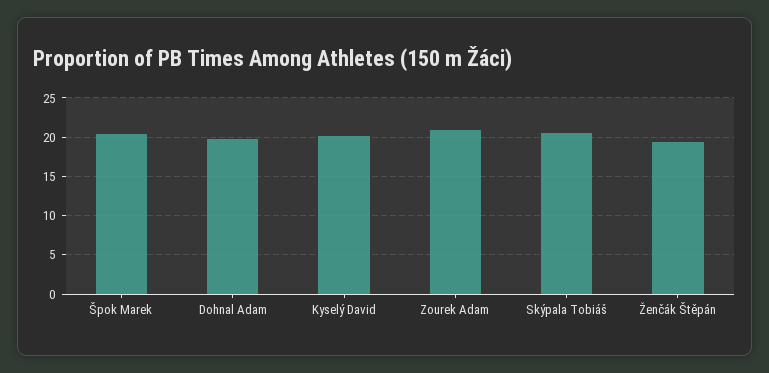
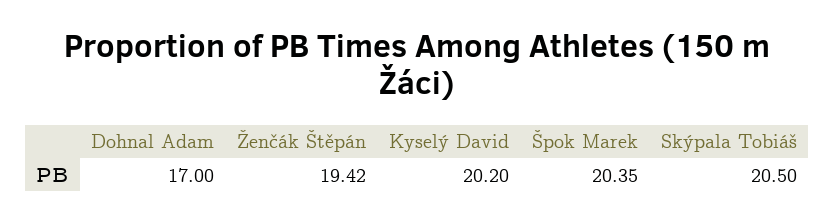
  {
    "Špok Marek": 20.35,
-   "Dohnal Adam": 20,
+   "Dohnal Adam": 17,
    "Kyselý David": 20.2,
-   "Zourek Adam": 21,
    "Skýpala Tobiáš": 20.5,
    "Ženčák Štěpán": 19.42
  }

